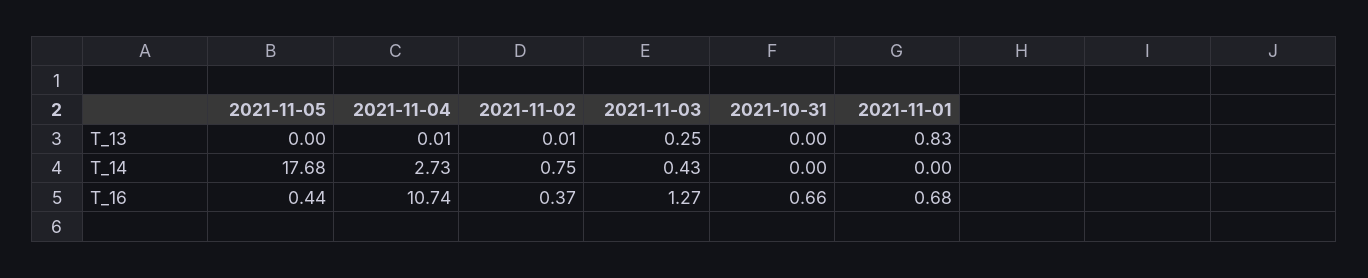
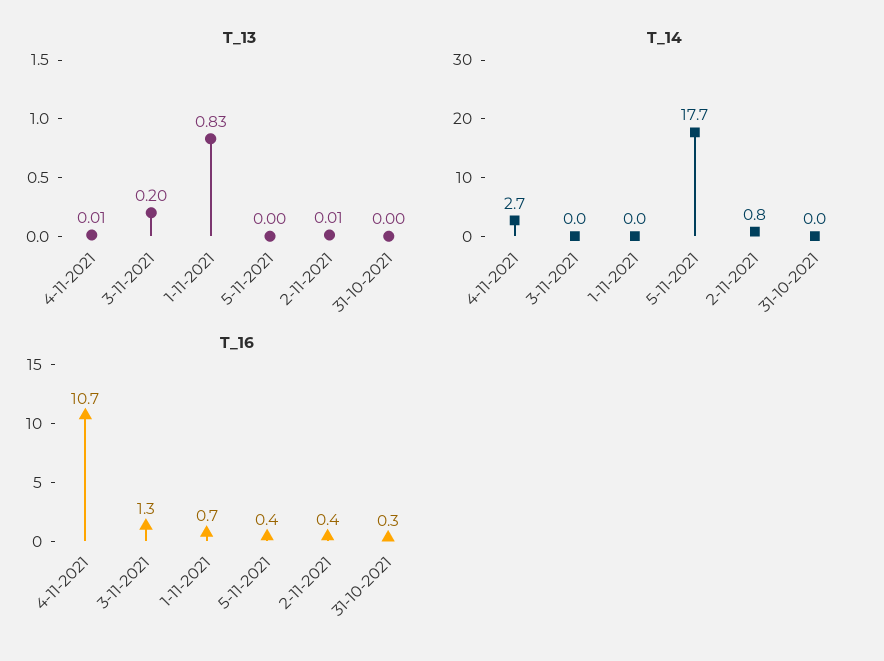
  {
    "T_13": {
      "2021-11-05": 0,
      "2021-11-04": 0.01,
      "2021-11-02": 0.01,
-     "2021-11-03": 0.25,
+     "2021-11-03": 0.2,
      "2021-10-31": 0,
      "2021-11-01": 0.83
    },
    "T_14": {
      "2021-11-05": 17.68,
      "2021-11-04": 2.73,
      "2021-11-02": 0.75,
-     "2021-11-03": 0.43,
+     "2021-11-03": 0,
      "2021-10-31": 0,
      "2021-11-01": 0
    },
    "T_16": {
      "2021-11-05": 0.44,
      "2021-11-04": 10.74,
      "2021-11-02": 0.37,
      "2021-11-03": 1.27,
-     "2021-10-31": 0.66,
+     "2021-10-31": 0.3,
      "2021-11-01": 0.68
    }
  }

